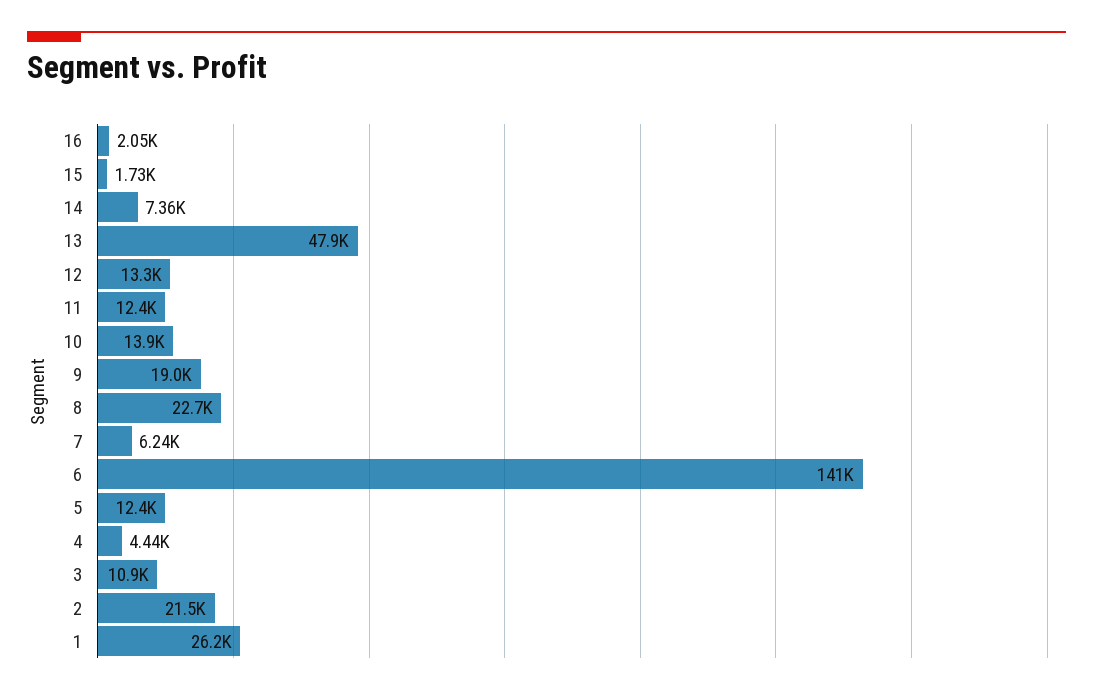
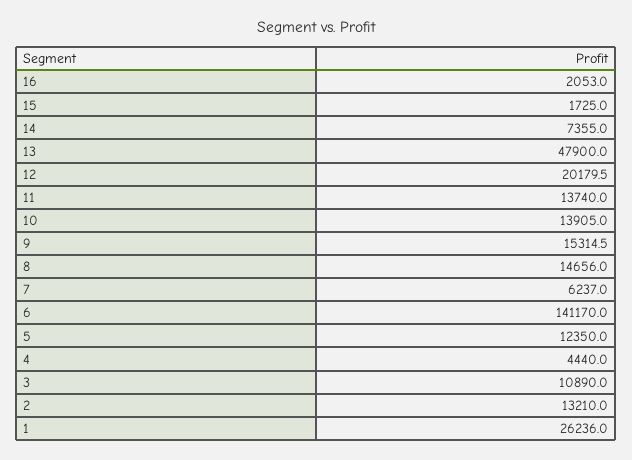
  {
    "16": 2053,
    "15": 1725,
    "14": 7355,
    "13": 47900,
-   "12": 13300,
+   "12": 20179.5,
-   "11": 12400,
+   "11": 13740,
    "10": 13905,
-   "9": 19000,
+   "9": 15314.5,
-   "8": 22700,
+   "8": 14656,
    "7": 6237,
    "6": 141170,
    "5": 12350,
    "4": 4440,
    "3": 10890,
-   "2": 21500,
+   "2": 13210,
    "1": 26236
  }

